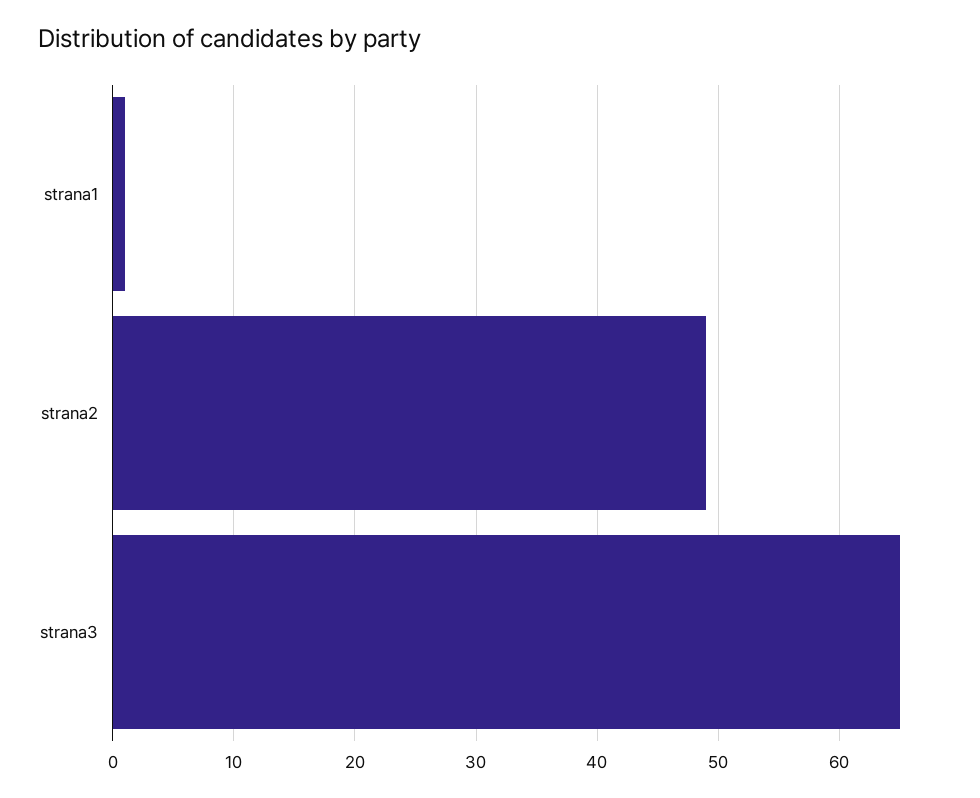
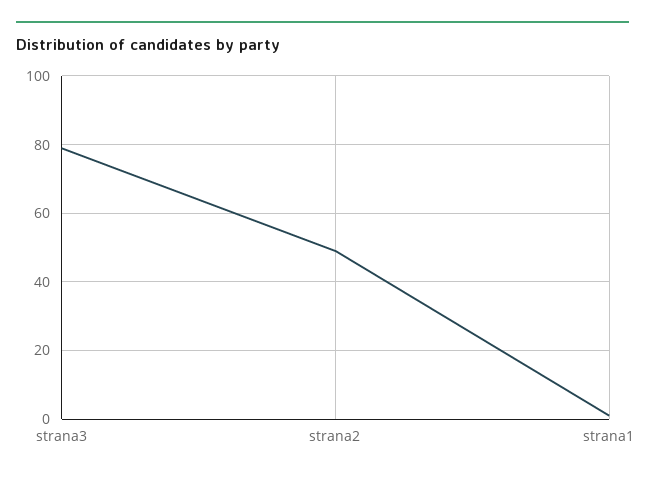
  {
    "strana1": 1,
    "strana2": 49,
-   "strana3": 65
+   "strana3": 80
  }

